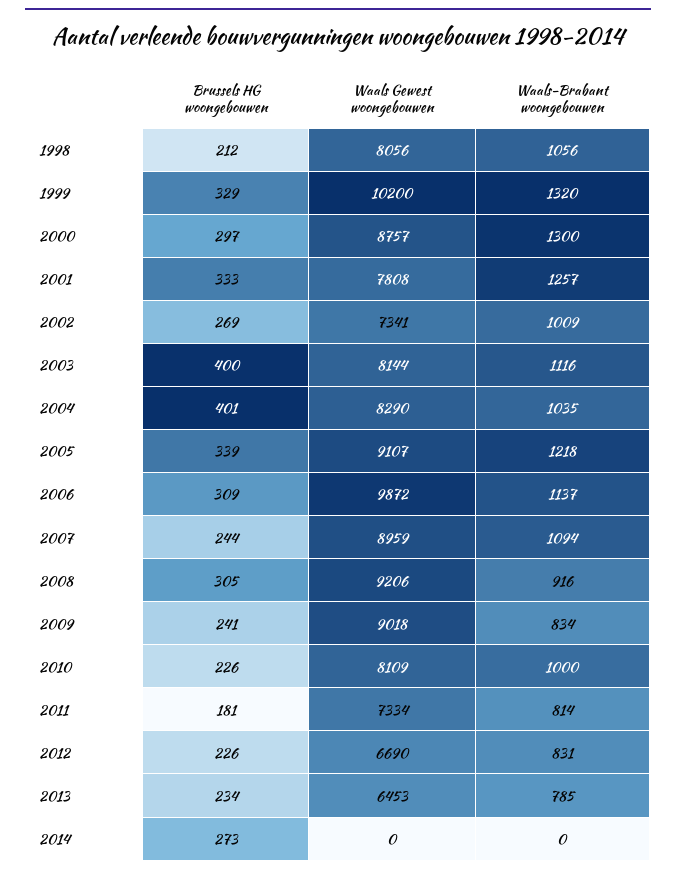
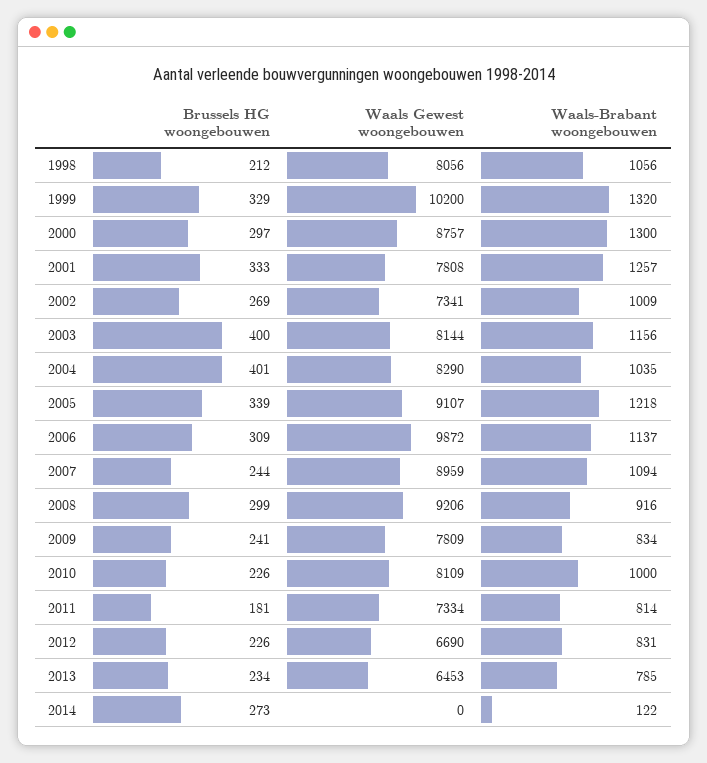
  {
    "Brussels HG woongebouwen": {
      "1998": 212,
      "1999": 329,
      "2000": 297,
      "2001": 333,
      "2002": 269,
      "2003": 400,
      "2004": 401,
      "2005": 339,
      "2006": 309,
      "2007": 244,
-     "2008": 305,
+     "2008": 299,
      "2009": 241,
      "2010": 226,
      "2011": 181,
      "2012": 226,
      "2013": 234,
      "2014": 273
    },
    "Waals Gewest woongebouwen": {
      "1998": 8056,
      "1999": 10200,
      "2000": 8757,
      "2001": 7808,
      "2002": 7341,
      "2003": 8144,
      "2004": 8290,
      "2005": 9107,
      "2006": 9872,
      "2007": 8959,
      "2008": 9206,
-     "2009": 9018,
+     "2009": 7809,
      "2010": 8109,
      "2011": 7334,
      "2012": 6690,
      "2013": 6453,
      "2014": 0
    },
    "Waals-Brabant woongebouwen": {
      "1998": 1056,
      "1999": 1320,
      "2000": 1300,
      "2001": 1257,
      "2002": 1009,
-     "2003": 1116,
+     "2003": 1156,
      "2004": 1035,
      "2005": 1218,
      "2006": 1137,
      "2007": 1094,
      "2008": 916,
      "2009": 834,
      "2010": 1000,
      "2011": 814,
      "2012": 831,
      "2013": 785,
-     "2014": 0
+     "2014": 122
    }
  }

